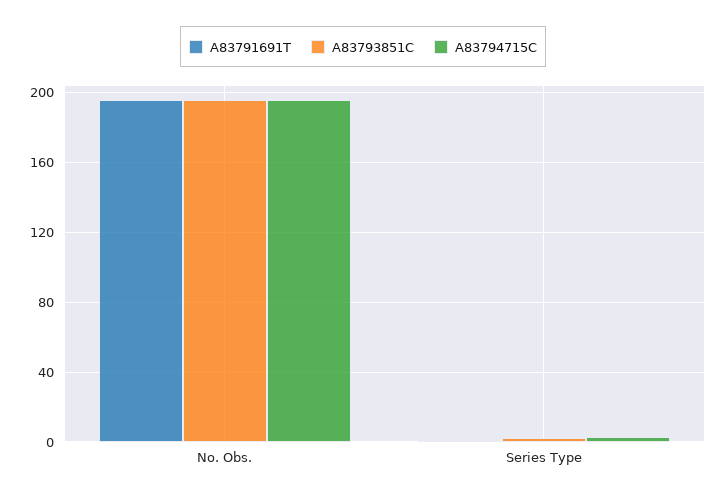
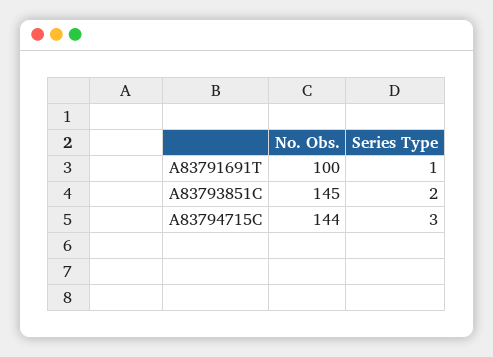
  {
    "A83791691T": {
-     "No. Obs.": 195,
+     "No. Obs.": 100,
      "Series Type": 1
    },
    "A83793851C": {
-     "No. Obs.": 195,
+     "No. Obs.": 145,
      "Series Type": 2
    },
    "A83794715C": {
-     "No. Obs.": 195,
+     "No. Obs.": 144,
      "Series Type": 3
    }
  }

